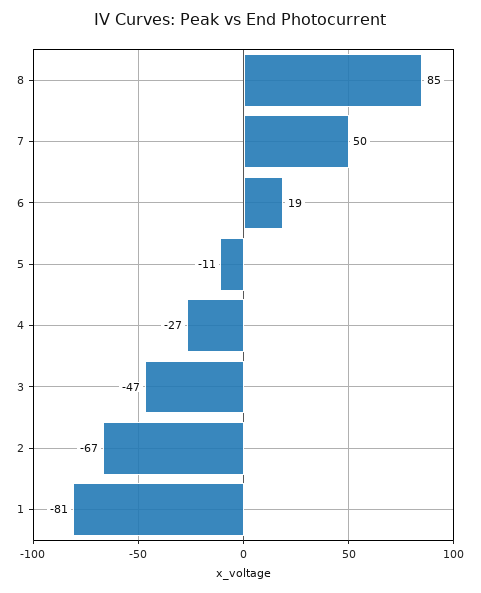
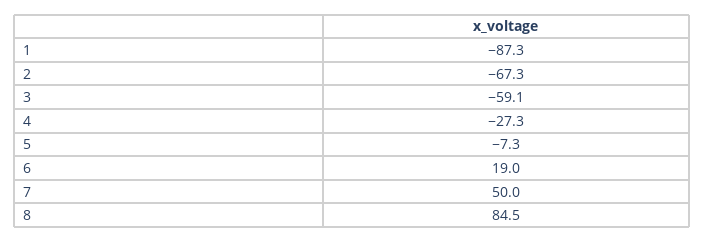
  {
    "8": 84.5,
    "7": 50,
    "6": 19,
-   "5": -11,
+   "5": -7.3,
    "4": -27.3,
-   "3": -47,
+   "3": -59.1,
    "2": -67.3,
-   "1": -81
+   "1": -87.3
  }

